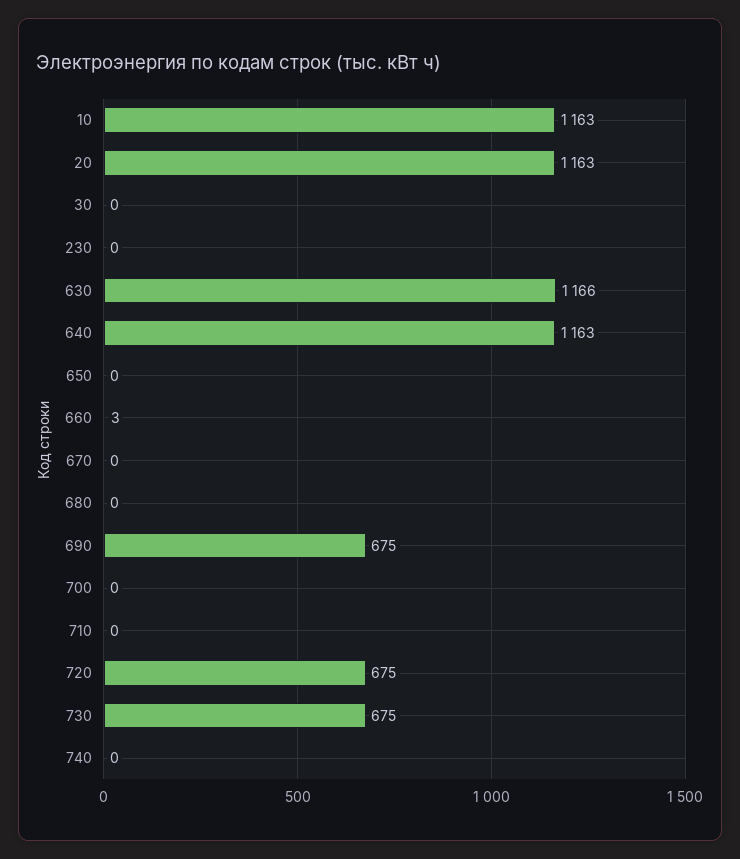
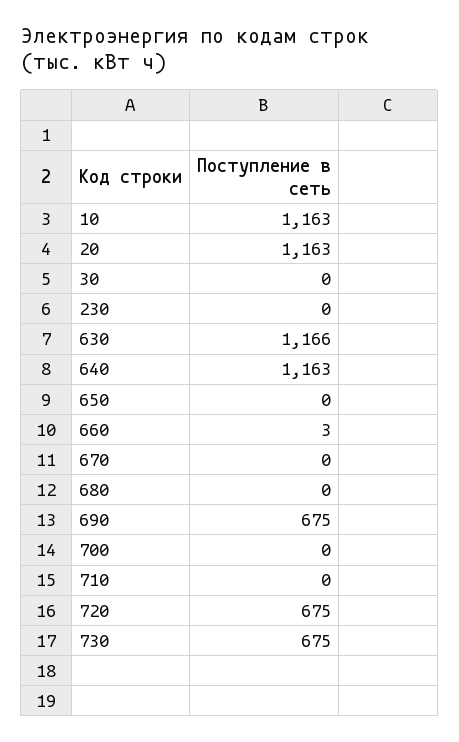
  {
    "10": 1163,
    "20": 1163,
    "30": 0,
    "230": 0,
    "630": 1166,
    "640": 1163,
    "650": 0,
    "660": 3,
    "670": 0,
    "680": 0,
    "690": 675,
    "700": 0,
    "710": 0,
    "720": 675,
-   "730": 675,
+   "730": 675
-   "740": 0
  }

